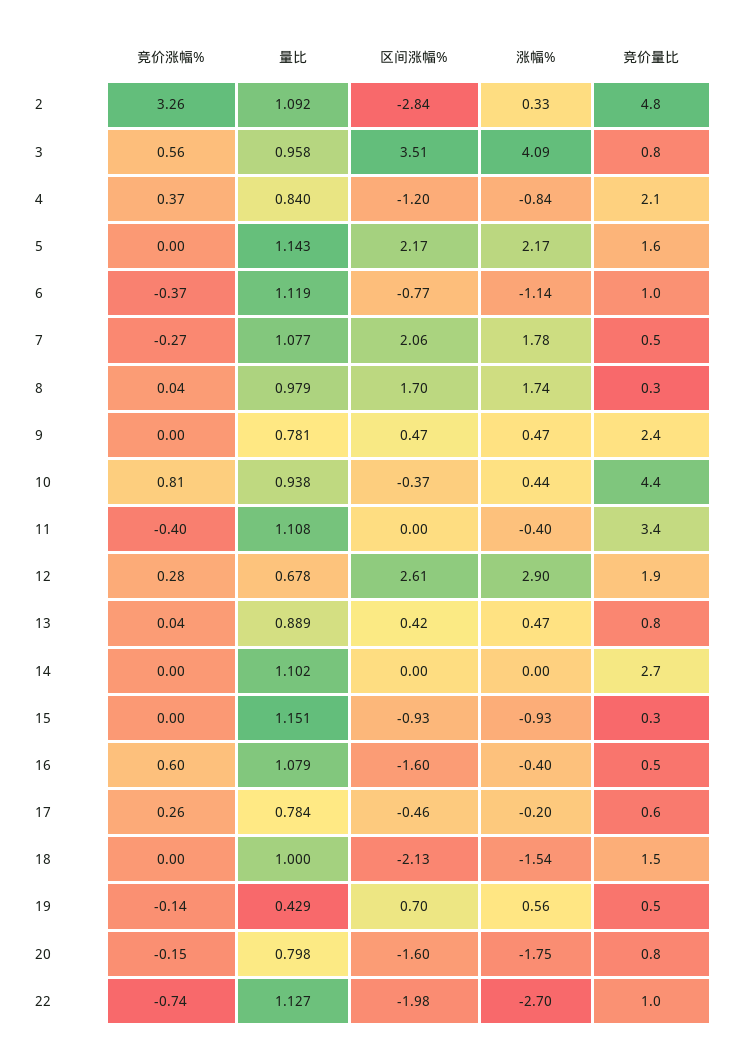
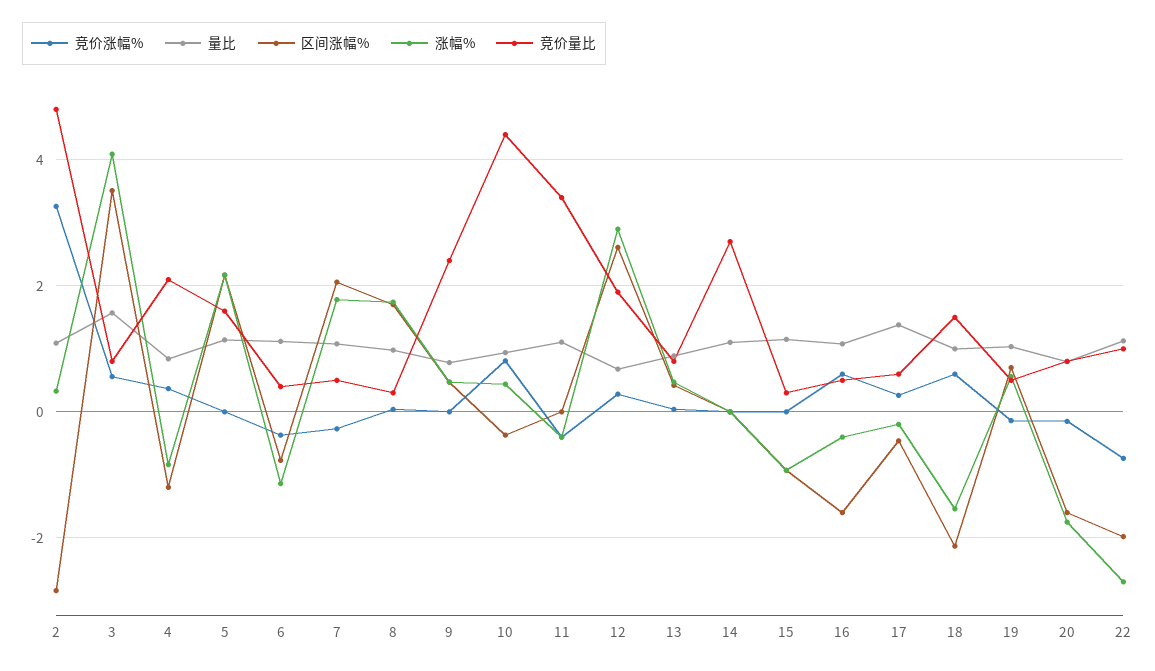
  {
    "竞价涨幅%": {
      "2": 3.26,
      "3": 0.56,
      "4": 0.37,
      "5": 0,
      "6": -0.37,
      "7": -0.27,
      "8": 0.04,
      "9": 0,
      "10": 0.81,
      "11": -0.4,
      "12": 0.28,
      "13": 0.04,
      "14": 0,
      "15": 0,
      "16": 0.6,
      "17": 0.26,
-     "18": 0,
+     "18": 0.6,
      "19": -0.14,
      "20": -0.15,
      "22": -0.74
    },
    "量比": {
      "2": 1.092,
-     "3": 0.958,
+     "3": 1.6,
      "4": 0.84,
      "5": 1.143,
      "6": 1.119,
      "7": 1.077,
      "8": 0.979,
      "9": 0.781,
      "10": 0.938,
      "11": 1.108,
      "12": 0.678,
      "13": 0.889,
      "14": 1.102,
      "15": 1.151,
      "16": 1.079,
-     "17": 0.784,
+     "17": 1.4,
      "18": 1,
-     "19": 0.429,
+     "19": 1,
      "20": 0.798,
      "22": 1.127
    },
    "区间涨幅%": {
      "2": -2.84,
      "3": 3.51,
      "4": -1.2,
      "5": 2.17,
      "6": -0.77,
      "7": 2.06,
      "8": 1.7,
      "9": 0.47,
      "10": -0.37,
      "11": 0,
      "12": 2.61,
      "13": 0.42,
      "14": 0,
      "15": -0.93,
      "16": -1.6,
      "17": -0.46,
      "18": -2.13,
      "19": 0.7,
      "20": -1.6,
      "22": -1.98
    },
    "涨幅%": {
      "2": 0.33,
      "3": 4.09,
      "4": -0.84,
      "5": 2.17,
      "6": -1.14,
      "7": 1.78,
      "8": 1.74,
      "9": 0.47,
      "10": 0.44,
      "11": -0.4,
      "12": 2.9,
      "13": 0.47,
      "14": 0,
      "15": -0.93,
      "16": -0.4,
      "17": -0.2,
      "18": -1.54,
      "19": 0.56,
      "20": -1.75,
      "22": -2.7
    },
    "竞价量比": {
      "2": 4.8,
      "3": 0.8,
      "4": 2.1,
      "5": 1.6,
-     "6": 1,
+     "6": 0.4,
      "7": 0.5,
      "8": 0.3,
      "9": 2.4,
      "10": 4.4,
      "11": 3.4,
      "12": 1.9,
      "13": 0.8,
      "14": 2.7,
      "15": 0.3,
      "16": 0.5,
      "17": 0.6,
      "18": 1.5,
      "19": 0.5,
      "20": 0.8,
      "22": 1
    }
  }

